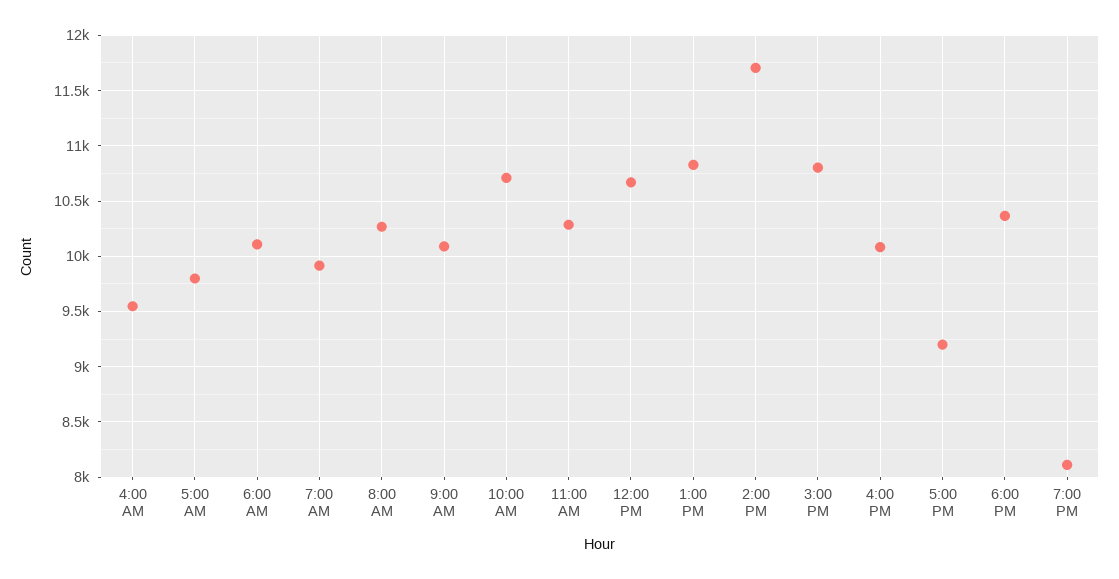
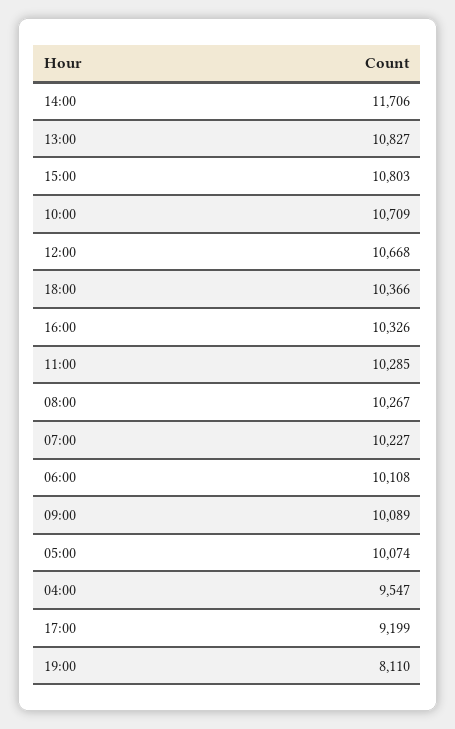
  {
    "4:00 AM": 9547,
-   "5:00 AM": 9800,
+   "5:00 AM": 10074,
    "6:00 AM": 10108,
-   "7:00 AM": 9900,
+   "7:00 AM": 10227,
    "8:00 AM": 10267,
    "9:00 AM": 10089,
    "10:00 AM": 10709,
    "11:00 AM": 10285,
    "12:00 PM": 10668,
    "1:00 PM": 10827,
    "2:00 PM": 11706,
    "3:00 PM": 10803,
-   "4:00 PM": 10100,
+   "4:00 PM": 10326,
    "5:00 PM": 9199,
    "6:00 PM": 10366,
    "7:00 PM": 8110
  }

